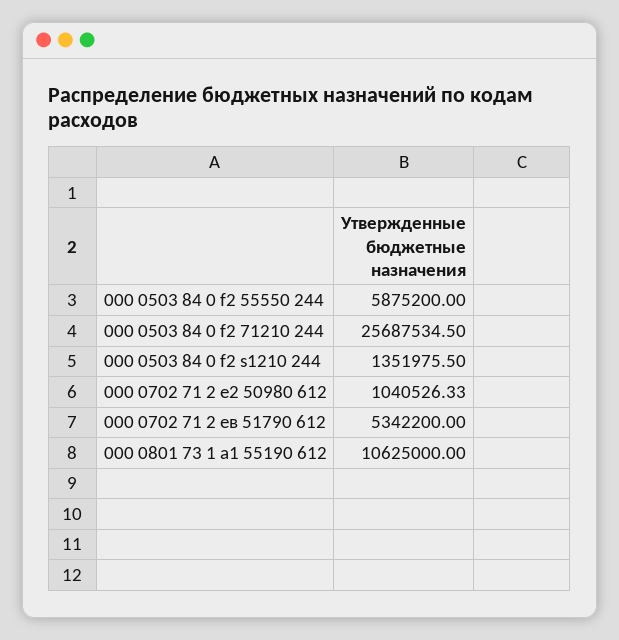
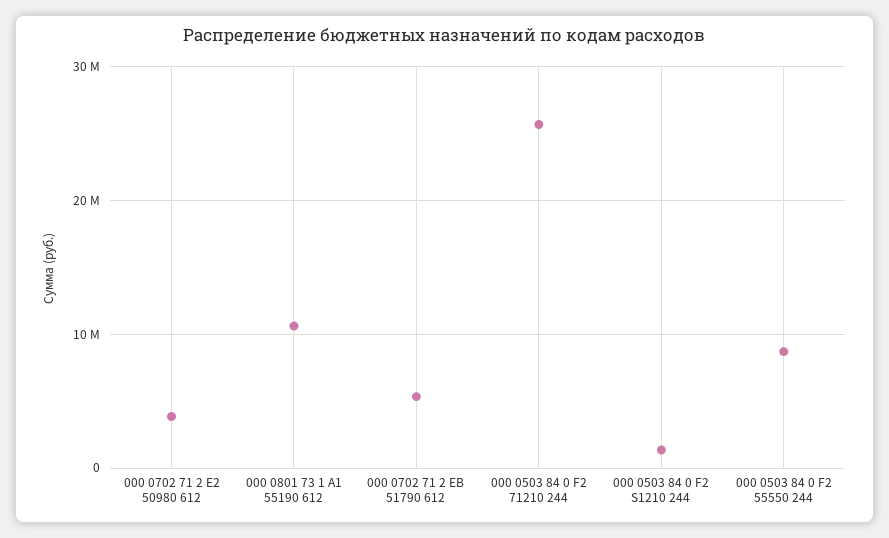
  {
-   "000 0503 84 0 f2 55550 244": 5875200,
+   "000 0503 84 0 f2 55550 244": 9000000,
    "000 0503 84 0 f2 71210 244": 25687534.5,
    "000 0503 84 0 f2 s1210 244": 1351975.5,
-   "000 0702 71 2 e2 50980 612": 1040526.33,
+   "000 0702 71 2 e2 50980 612": 4000000,
    "000 0702 71 2 eв 51790 612": 5342200,
    "000 0801 73 1 a1 55190 612": 10625000
  }

